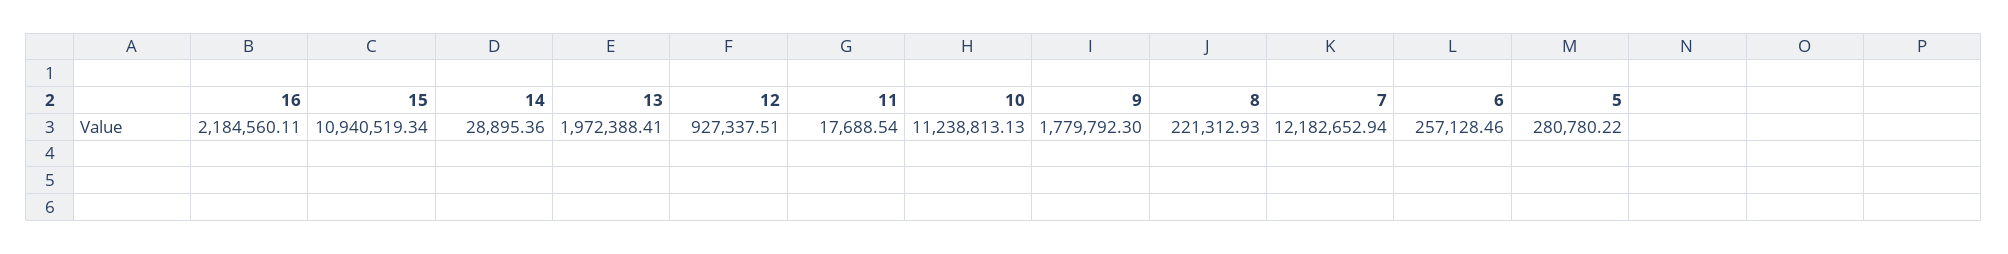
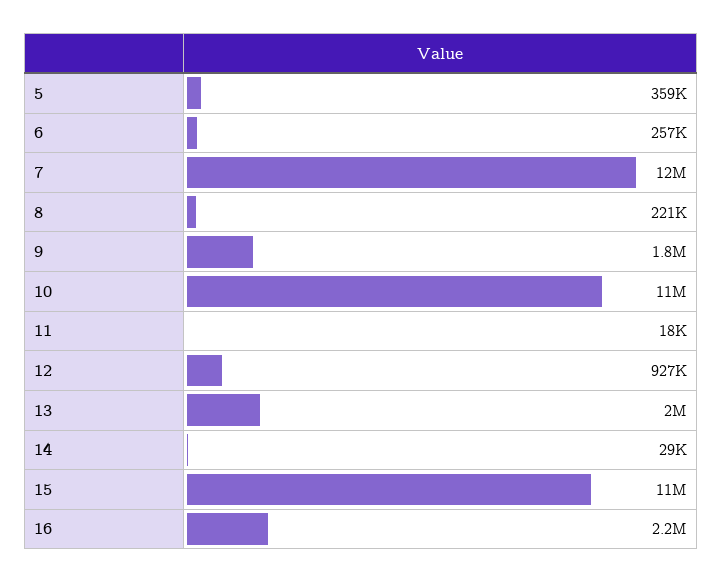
  {
    "16": 2184560.11,
    "15": 10940519.34,
    "14": 28895.36,
    "13": 1972388.41,
    "12": 927337.51,
    "11": 17688.54,
    "10": 11238813.13,
    "9": 1779792.3,
    "8": 221312.93,
    "7": 12182652.94,
    "6": 257128.46,
-   "5": 280780.22
+   "5": 359000
  }

